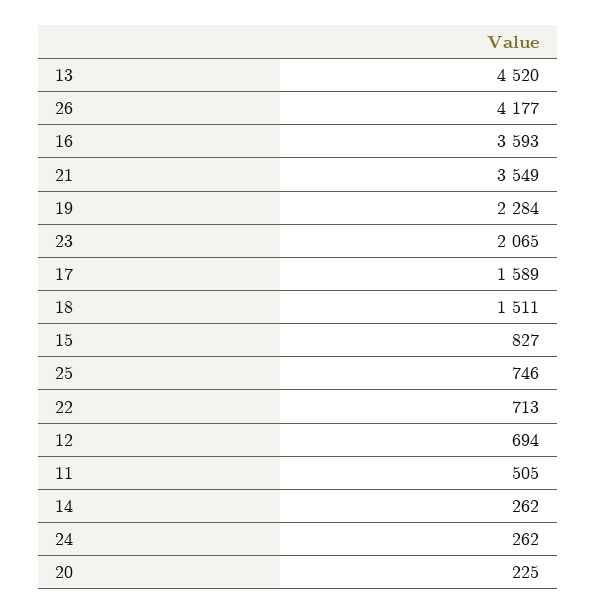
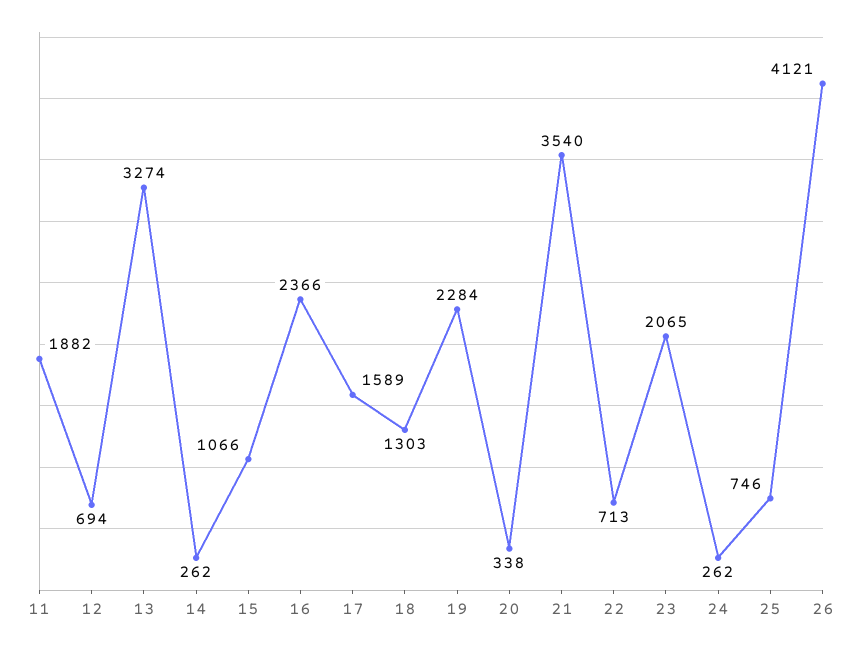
  {
-   "13": 4520,
+   "13": 3274,
-   "26": 4177,
+   "26": 4121,
-   "16": 3593,
+   "16": 2366,
-   "21": 3549,
+   "21": 3540,
    "19": 2284,
    "23": 2065,
    "17": 1589,
-   "18": 1511,
+   "18": 1303,
-   "15": 827,
+   "15": 1066,
    "25": 746,
    "22": 713,
    "12": 694,
-   "11": 505,
+   "11": 1882,
    "14": 262,
    "24": 262,
-   "20": 225
+   "20": 338
  }

